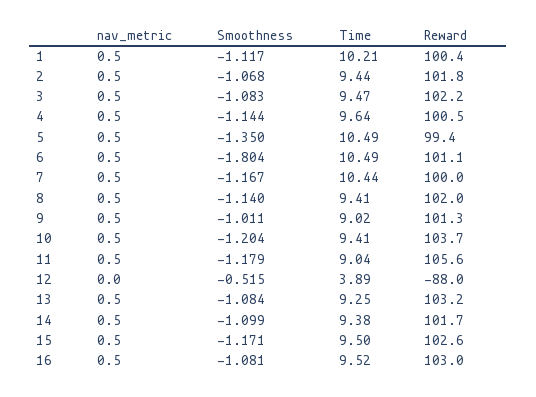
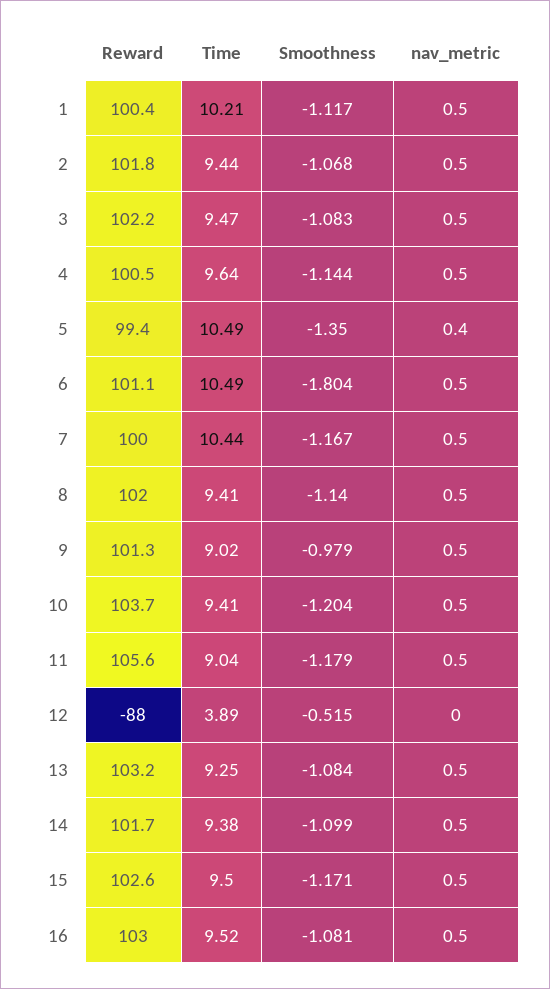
  {
    "nav_metric": {
      "1": 0.5,
      "2": 0.5,
      "3": 0.5,
      "4": 0.5,
-     "5": 0.5,
+     "5": 0.4,
      "6": 0.5,
      "7": 0.5,
      "8": 0.5,
      "9": 0.5,
      "10": 0.5,
      "11": 0.5,
      "12": 0,
      "13": 0.5,
      "14": 0.5,
      "15": 0.5,
      "16": 0.5
    },
    "Smoothness": {
      "1": -1.117,
      "2": -1.068,
      "3": -1.083,
      "4": -1.144,
      "5": -1.35,
      "6": -1.804,
      "7": -1.167,
      "8": -1.14,
-     "9": -1.011,
+     "9": -0.979,
      "10": -1.204,
      "11": -1.179,
      "12": -0.515,
      "13": -1.084,
      "14": -1.099,
      "15": -1.171,
      "16": -1.081
    },
    "Time": {
      "1": 10.21,
      "2": 9.44,
      "3": 9.47,
      "4": 9.64,
      "5": 10.49,
      "6": 10.49,
      "7": 10.44,
      "8": 9.41,
      "9": 9.02,
      "10": 9.41,
      "11": 9.04,
      "12": 3.89,
      "13": 9.25,
      "14": 9.38,
      "15": 9.5,
      "16": 9.52
    },
    "Reward": {
      "1": 100.4,
      "2": 101.8,
      "3": 102.2,
      "4": 100.5,
      "5": 99.4,
      "6": 101.1,
      "7": 100,
      "8": 102,
      "9": 101.3,
      "10": 103.7,
      "11": 105.6,
      "12": -88,
      "13": 103.2,
      "14": 101.7,
      "15": 102.6,
      "16": 103
    }
  }

